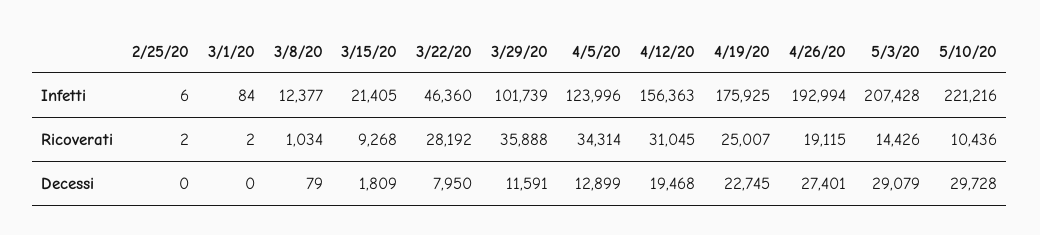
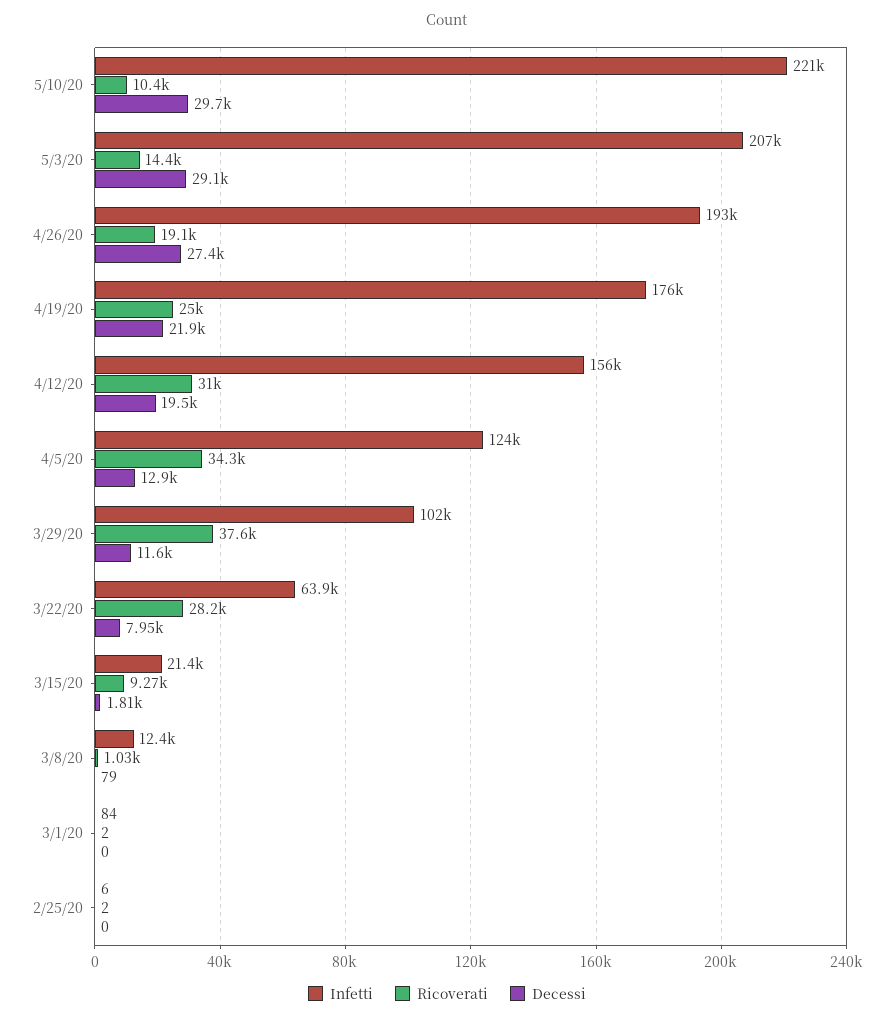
  {
    "Infetti": {
      "2/25/20": 6,
      "3/1/20": 84,
      "3/8/20": 12377,
      "3/15/20": 21405,
-     "3/22/20": 46360,
+     "3/22/20": 63900,
      "3/29/20": 101739,
      "4/5/20": 123996,
      "4/12/20": 156363,
      "4/19/20": 175925,
      "4/26/20": 192994,
      "5/3/20": 207428,
      "5/10/20": 221216
    },
    "Ricoverati": {
      "2/25/20": 2,
      "3/1/20": 2,
      "3/8/20": 1034,
      "3/15/20": 9268,
      "3/22/20": 28192,
-     "3/29/20": 35888,
+     "3/29/20": 37600,
      "4/5/20": 34314,
      "4/12/20": 31045,
      "4/19/20": 25007,
      "4/26/20": 19115,
      "5/3/20": 14426,
      "5/10/20": 10436
    },
    "Decessi": {
      "2/25/20": 0,
      "3/1/20": 0,
      "3/8/20": 79,
      "3/15/20": 1809,
      "3/22/20": 7950,
      "3/29/20": 11591,
      "4/5/20": 12899,
      "4/12/20": 19468,
-     "4/19/20": 22745,
+     "4/19/20": 21900,
      "4/26/20": 27401,
      "5/3/20": 29079,
      "5/10/20": 29728
    }
  }

